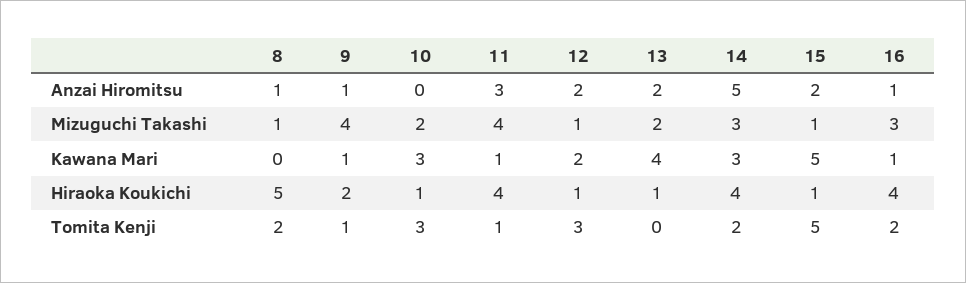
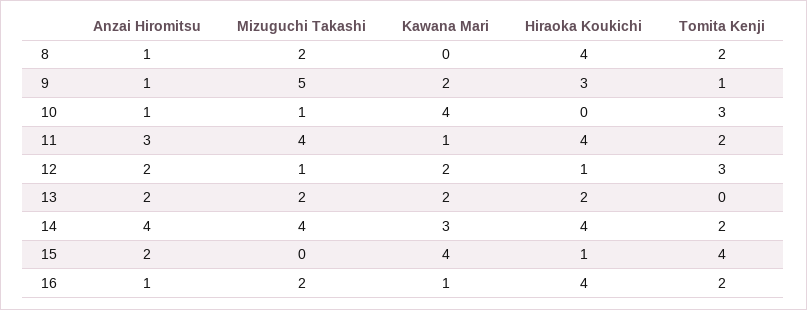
  {
    "8": {
      "Anzai Hiromitsu": 1,
-     "Mizuguchi Takashi": 1,
+     "Mizuguchi Takashi": 2,
      "Kawana Mari": 0,
-     "Hiraoka Koukichi": 5,
+     "Hiraoka Koukichi": 4,
      "Tomita Kenji": 2
    },
    "9": {
      "Anzai Hiromitsu": 1,
-     "Mizuguchi Takashi": 4,
+     "Mizuguchi Takashi": 5,
-     "Kawana Mari": 1,
+     "Kawana Mari": 2,
-     "Hiraoka Koukichi": 2,
+     "Hiraoka Koukichi": 3,
      "Tomita Kenji": 1
    },
    "10": {
-     "Anzai Hiromitsu": 0,
+     "Anzai Hiromitsu": 1,
-     "Mizuguchi Takashi": 2,
+     "Mizuguchi Takashi": 1,
-     "Kawana Mari": 3,
+     "Kawana Mari": 4,
-     "Hiraoka Koukichi": 1,
+     "Hiraoka Koukichi": 0,
      "Tomita Kenji": 3
    },
    "11": {
      "Anzai Hiromitsu": 3,
      "Mizuguchi Takashi": 4,
      "Kawana Mari": 1,
      "Hiraoka Koukichi": 4,
-     "Tomita Kenji": 1
+     "Tomita Kenji": 2
    },
    "12": {
      "Anzai Hiromitsu": 2,
      "Mizuguchi Takashi": 1,
      "Kawana Mari": 2,
      "Hiraoka Koukichi": 1,
      "Tomita Kenji": 3
    },
    "13": {
      "Anzai Hiromitsu": 2,
      "Mizuguchi Takashi": 2,
-     "Kawana Mari": 4,
+     "Kawana Mari": 2,
-     "Hiraoka Koukichi": 1,
+     "Hiraoka Koukichi": 2,
      "Tomita Kenji": 0
    },
    "14": {
-     "Anzai Hiromitsu": 5,
+     "Anzai Hiromitsu": 4,
-     "Mizuguchi Takashi": 3,
+     "Mizuguchi Takashi": 4,
      "Kawana Mari": 3,
      "Hiraoka Koukichi": 4,
      "Tomita Kenji": 2
    },
    "15": {
      "Anzai Hiromitsu": 2,
-     "Mizuguchi Takashi": 1,
+     "Mizuguchi Takashi": 0,
-     "Kawana Mari": 5,
+     "Kawana Mari": 4,
      "Hiraoka Koukichi": 1,
-     "Tomita Kenji": 5
+     "Tomita Kenji": 4
    },
    "16": {
      "Anzai Hiromitsu": 1,
-     "Mizuguchi Takashi": 3,
+     "Mizuguchi Takashi": 2,
      "Kawana Mari": 1,
      "Hiraoka Koukichi": 4,
      "Tomita Kenji": 2
    }
  }

